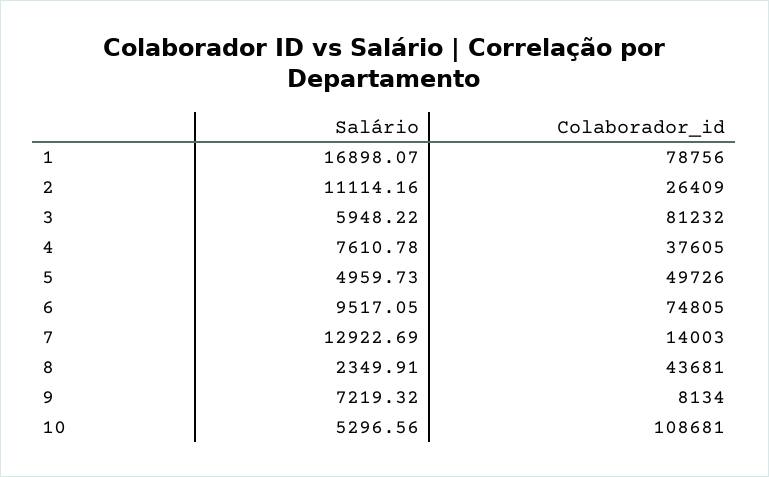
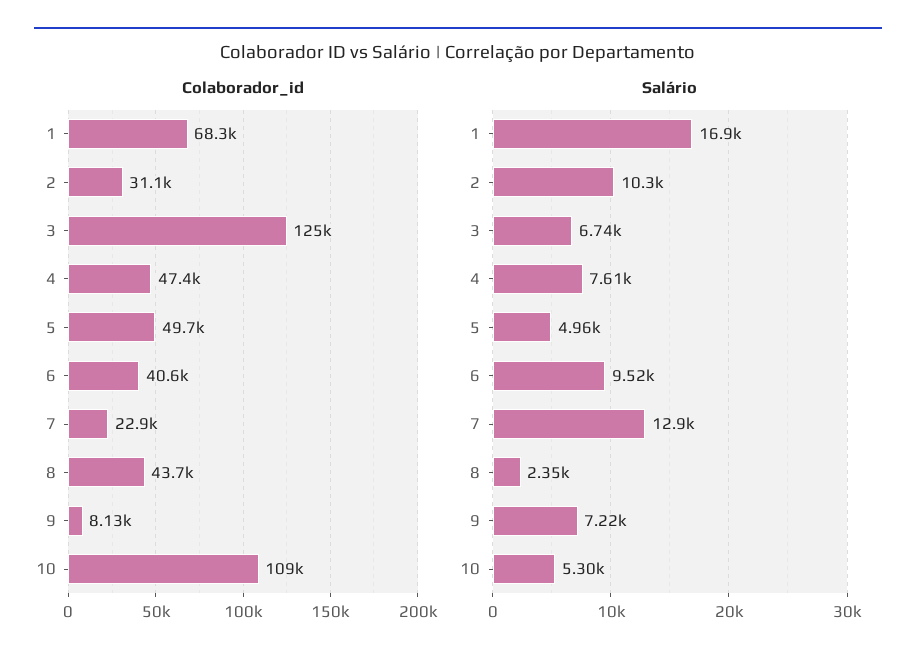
  {
    "Salário": {
      "1": 16898.07,
-     "2": 11114.16,
+     "2": 10300,
-     "3": 5948.22,
+     "3": 6740,
      "4": 7610.78,
      "5": 4959.73,
      "6": 9517.05,
      "7": 12922.69,
      "8": 2349.91,
      "9": 7219.32,
      "10": 5296.56
    },
    "Colaborador_id": {
-     "1": 78756,
+     "1": 68300,
-     "2": 26409,
+     "2": 31100,
-     "3": 81232,
+     "3": 125000,
-     "4": 37605,
+     "4": 47400,
      "5": 49726,
-     "6": 74805,
+     "6": 40600,
-     "7": 14003,
+     "7": 22900,
      "8": 43681,
      "9": 8134,
      "10": 108681
    }
  }

